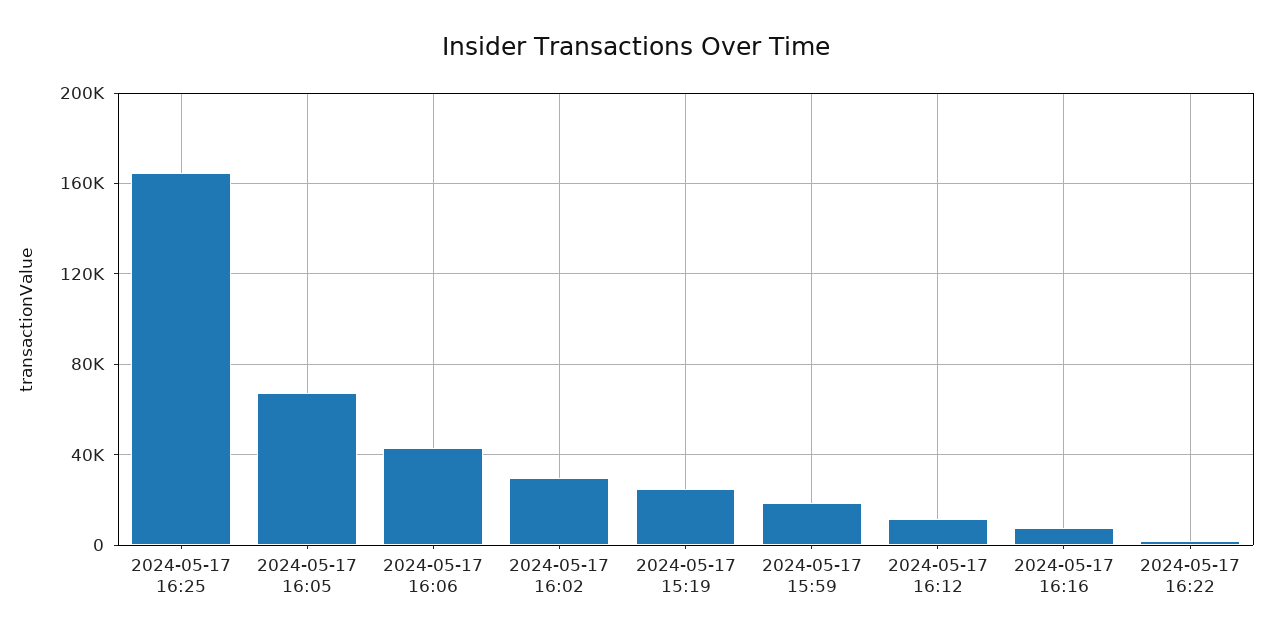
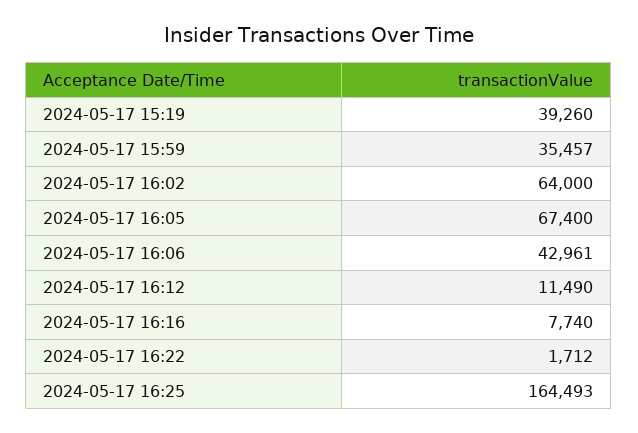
  {
    "2024-05-17 16:25": 164493,
    "2024-05-17 16:05": 67400,
    "2024-05-17 16:06": 42961,
-   "2024-05-17 16:02": 30000,
+   "2024-05-17 16:02": 64000,
-   "2024-05-17 15:19": 25000,
+   "2024-05-17 15:19": 39260,
-   "2024-05-17 15:59": 20000,
+   "2024-05-17 15:59": 35457,
    "2024-05-17 16:12": 11490,
    "2024-05-17 16:16": 7740,
    "2024-05-17 16:22": 1712
  }

